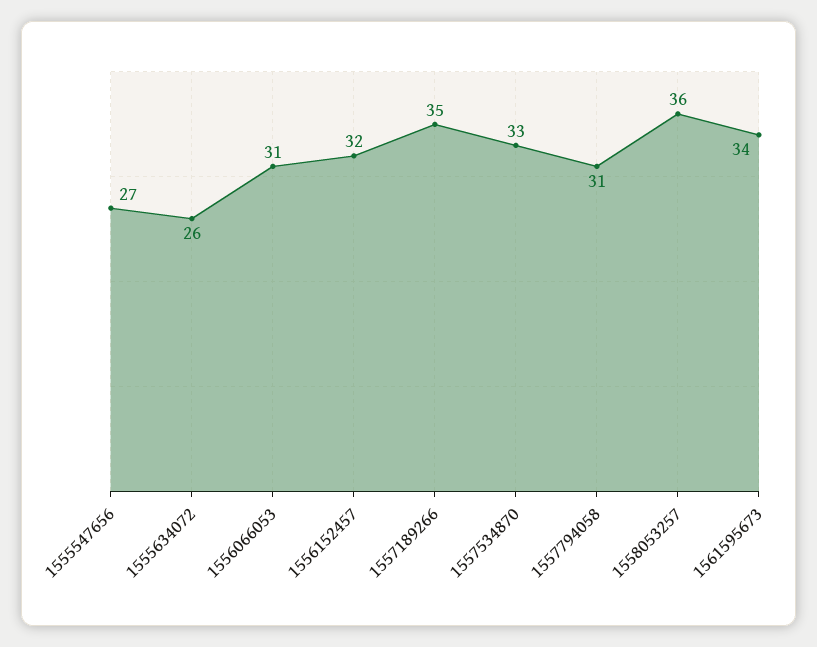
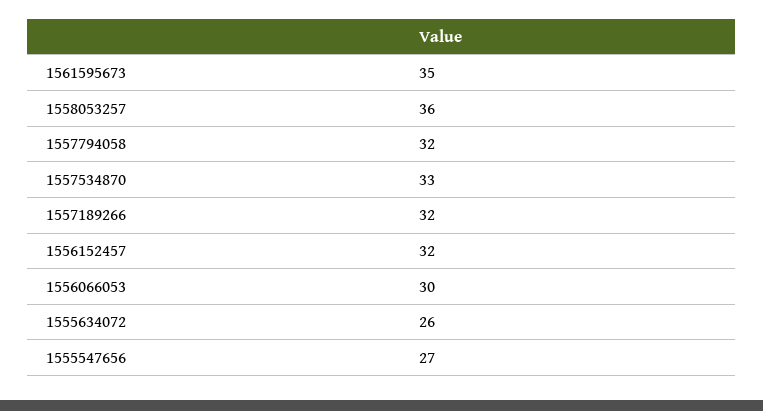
  {
    "1555547656": 27,
    "1555634072": 26,
-   "1556066053": 31,
+   "1556066053": 30,
    "1556152457": 32,
-   "1557189266": 35,
+   "1557189266": 32,
    "1557534870": 33,
-   "1557794058": 31,
+   "1557794058": 32,
    "1558053257": 36,
-   "1561595673": 34
+   "1561595673": 35
  }

